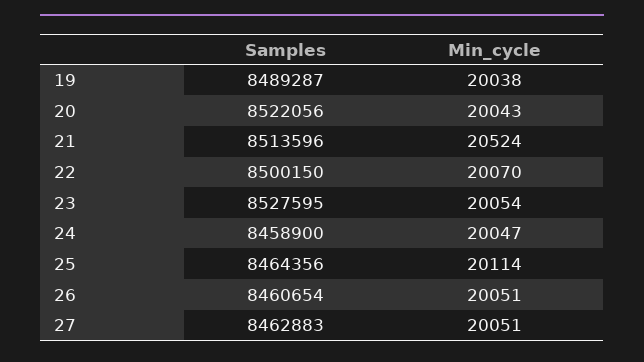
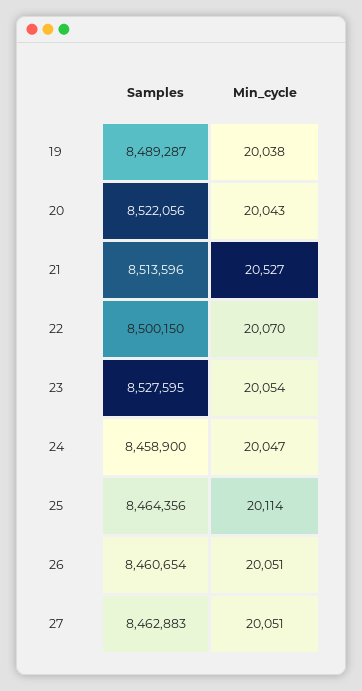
  {
    "Samples": {
      "19": 8489287,
      "20": 8522056,
      "21": 8513596,
      "22": 8500150,
      "23": 8527595,
      "24": 8458900,
      "25": 8464356,
      "26": 8460654,
      "27": 8462883
    },
    "Min_cycle": {
      "19": 20038,
      "20": 20043,
-     "21": 20524,
+     "21": 20527,
      "22": 20070,
      "23": 20054,
      "24": 20047,
      "25": 20114,
      "26": 20051,
      "27": 20051
    }
  }

